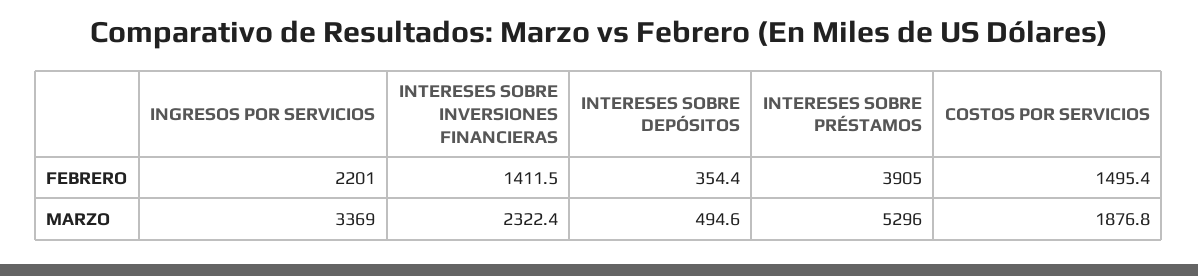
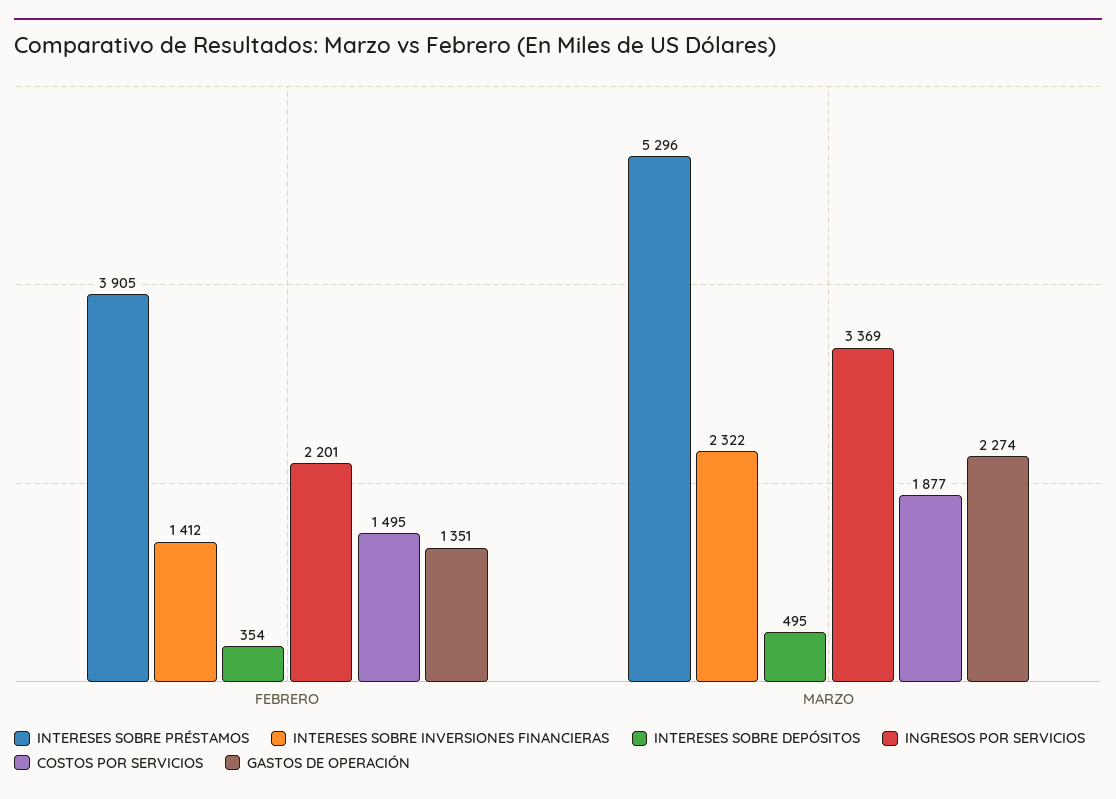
  {
    "INGRESOS POR SERVICIOS": {
      "FEBRERO": 2201,
      "MARZO": 3369
    },
    "INTERESES SOBRE INVERSIONES FINANCIERAS": {
      "FEBRERO": 1411.5,
      "MARZO": 2322.4
    },
    "INTERESES SOBRE DEPÓSITOS": {
      "FEBRERO": 354.4,
      "MARZO": 494.6
    },
    "INTERESES SOBRE PRÉSTAMOS": {
      "FEBRERO": 3905,
      "MARZO": 5296
    },
    "COSTOS POR SERVICIOS": {
      "FEBRERO": 1495.4,
      "MARZO": 1876.8
-   }
+   },
+   "GASTOS DE OPERACIÓN": {
+     "FEBRERO": 1351,
+     "MARZO": 2274
+   }
  }

